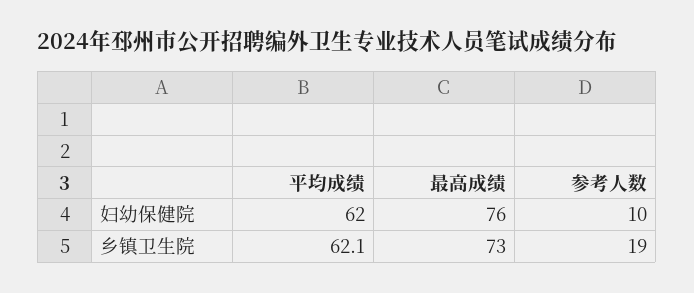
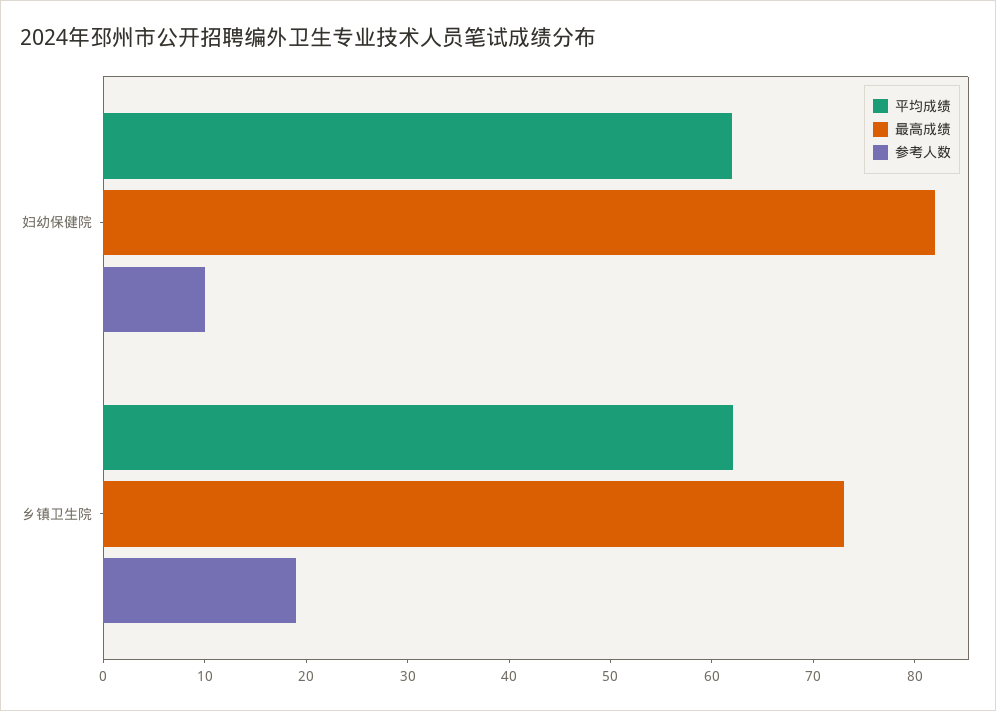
  {
    "平均成绩": {
      "妇幼保健院": 62,
      "乡镇卫生院": 62.1
    },
    "最高成绩": {
-     "妇幼保健院": 76,
+     "妇幼保健院": 82,
      "乡镇卫生院": 73
    },
    "参考人数": {
      "妇幼保健院": 10,
      "乡镇卫生院": 19
    }
  }

